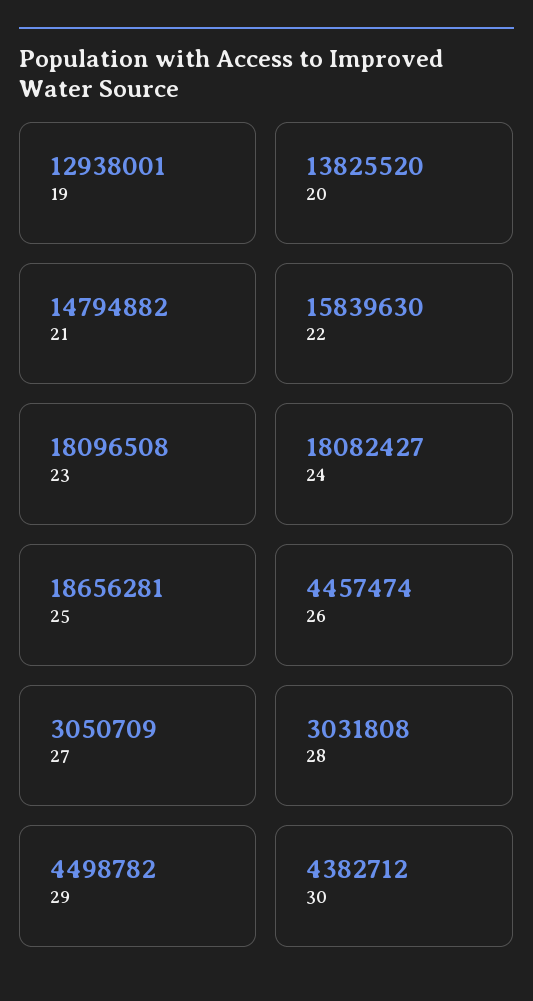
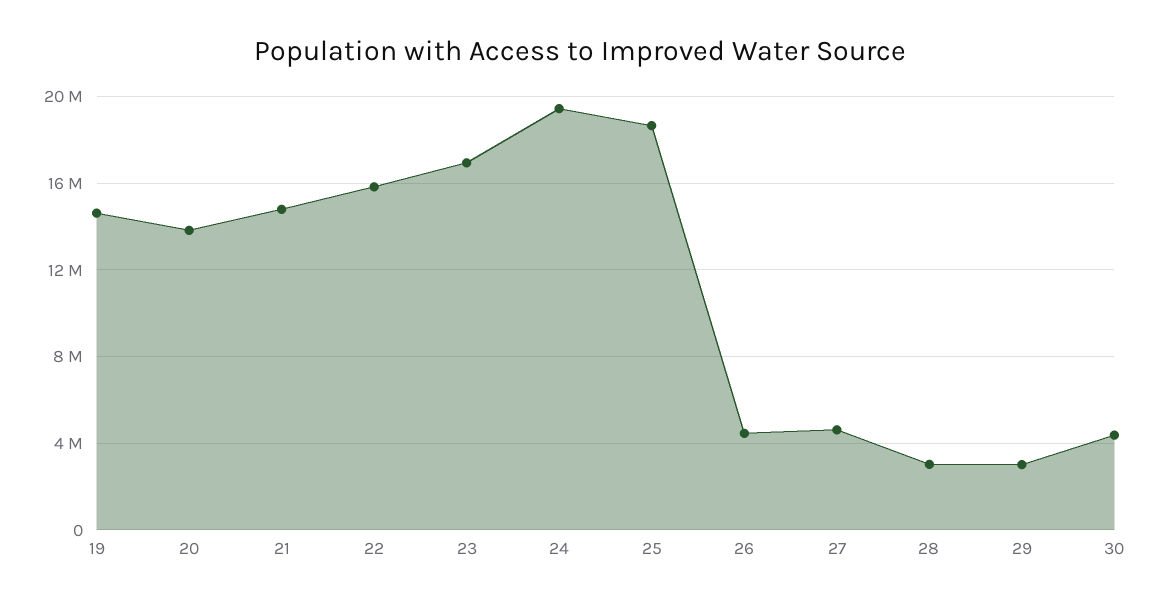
  {
-   "19": 12938001,
+   "19": 14500000,
    "20": 13825520,
    "21": 14794882,
    "22": 15839630,
-   "23": 18096508,
+   "23": 17000000,
-   "24": 18082427,
+   "24": 19500000,
    "25": 18656281,
    "26": 4457474,
-   "27": 3050709,
+   "27": 4500000,
    "28": 3031808,
-   "29": 4498782,
+   "29": 3000000,
    "30": 4382712
  }

